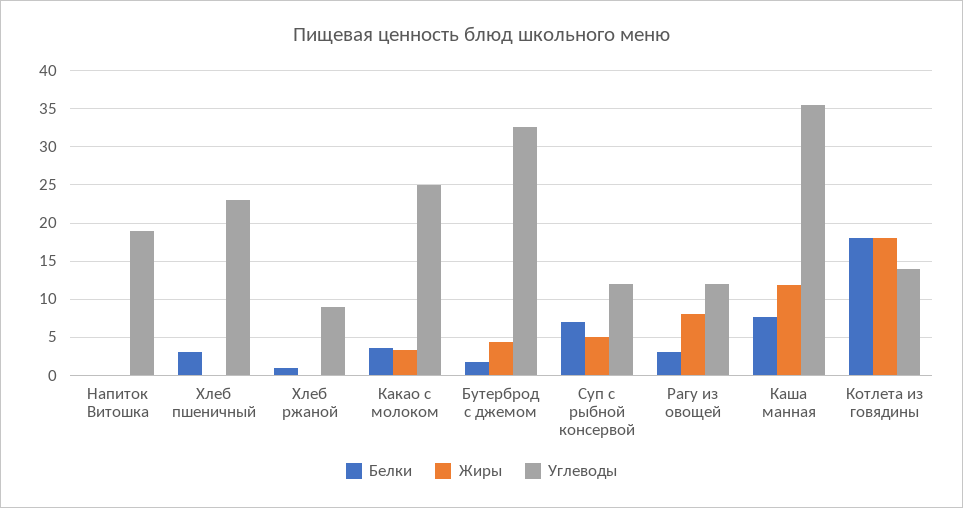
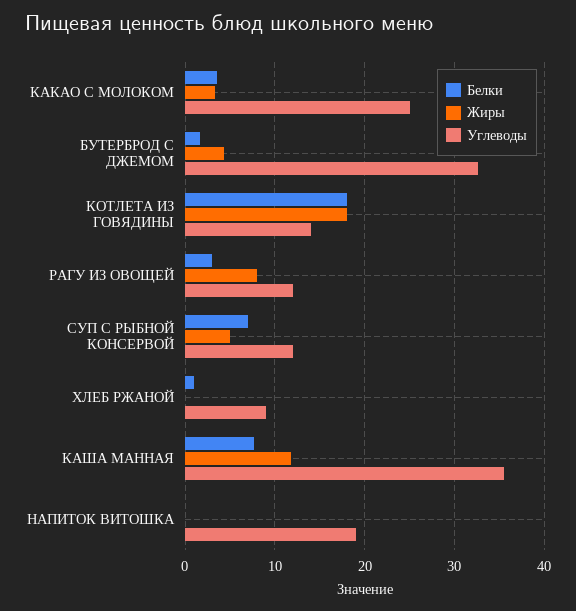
  {
    "Белки": {
      "Напиток Витошка": 0,
-     "Хлеб пшеничный": 3,
      "Хлеб ржаной": 1,
      "Какао с молоком": 4,
      "Бутерброд с джемом": 2,
      "Суп с рыбной консервой": 7,
      "Рагу из овощей": 3,
      "Каша манная": 8,
      "Котлета из говядины": 18
    },
    "Жиры": {
      "Напиток Витошка": 0,
-     "Хлеб пшеничный": 0,
      "Хлеб ржаной": 0,
      "Какао с молоком": 3,
      "Бутерброд с джемом": 4,
      "Суп с рыбной консервой": 5,
      "Рагу из овощей": 8,
      "Каша манная": 12,
      "Котлета из говядины": 18
    },
    "Углеводы": {
      "Напиток Витошка": 19,
-     "Хлеб пшеничный": 23,
      "Хлеб ржаной": 9,
      "Какао с молоком": 25,
      "Бутерброд с джемом": 33,
      "Суп с рыбной консервой": 12,
      "Рагу из овощей": 12,
      "Каша манная": 36,
      "Котлета из говядины": 14
    }
  }

